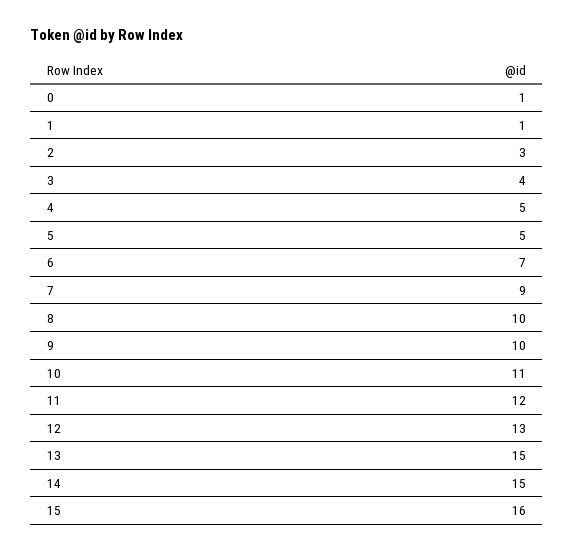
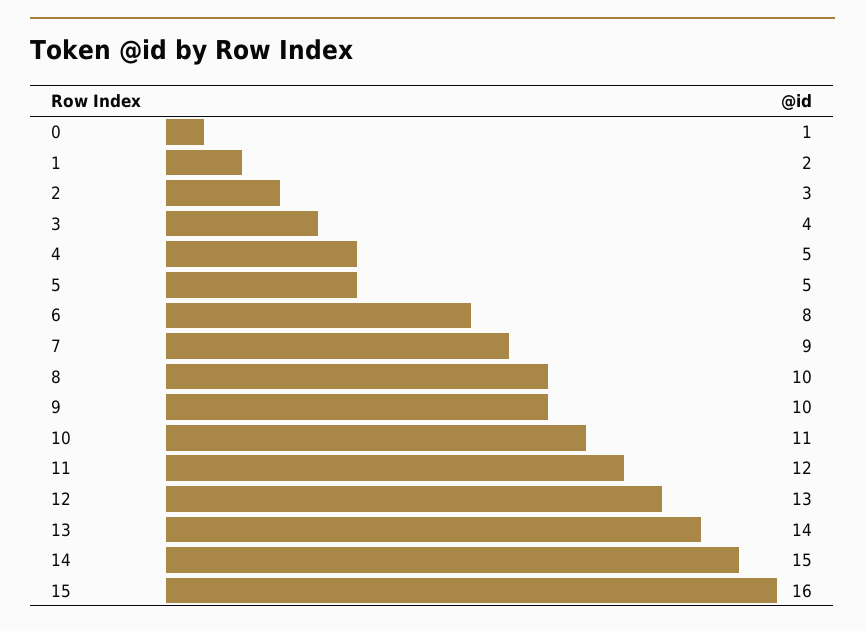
  {
    "0": 1,
-   "1": 1,
+   "1": 2,
    "2": 3,
    "3": 4,
    "4": 5,
    "5": 5,
-   "6": 7,
+   "6": 8,
    "7": 9,
    "8": 10,
    "9": 10,
    "10": 11,
    "11": 12,
    "12": 13,
-   "13": 15,
+   "13": 14,
    "14": 15,
    "15": 16
  }

